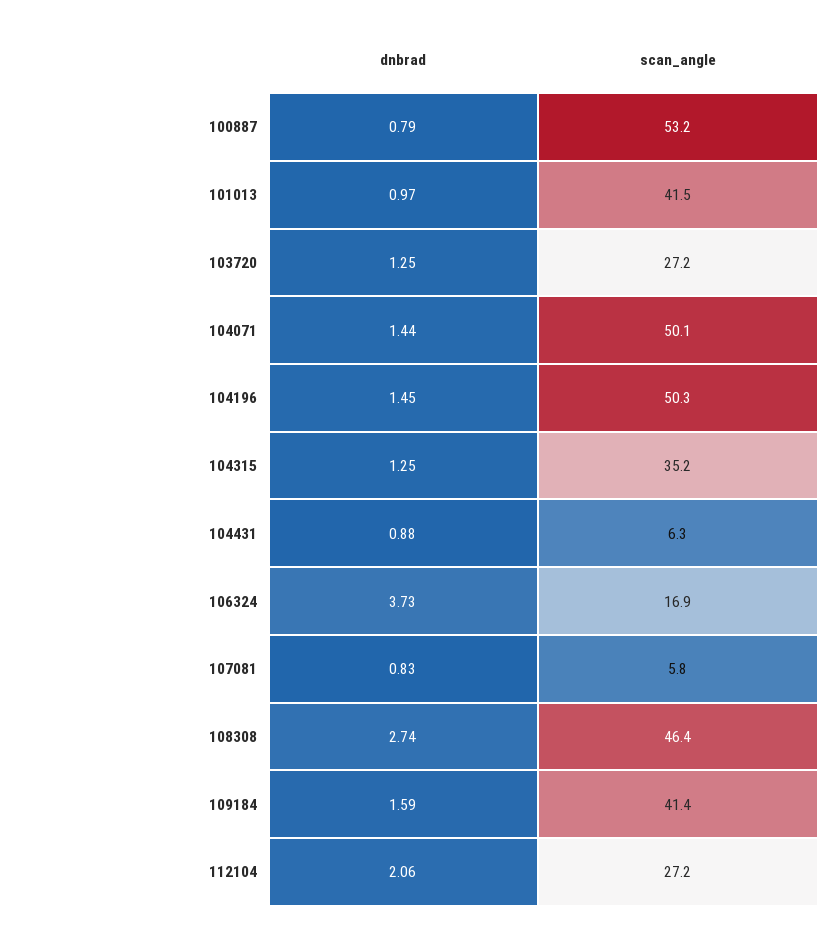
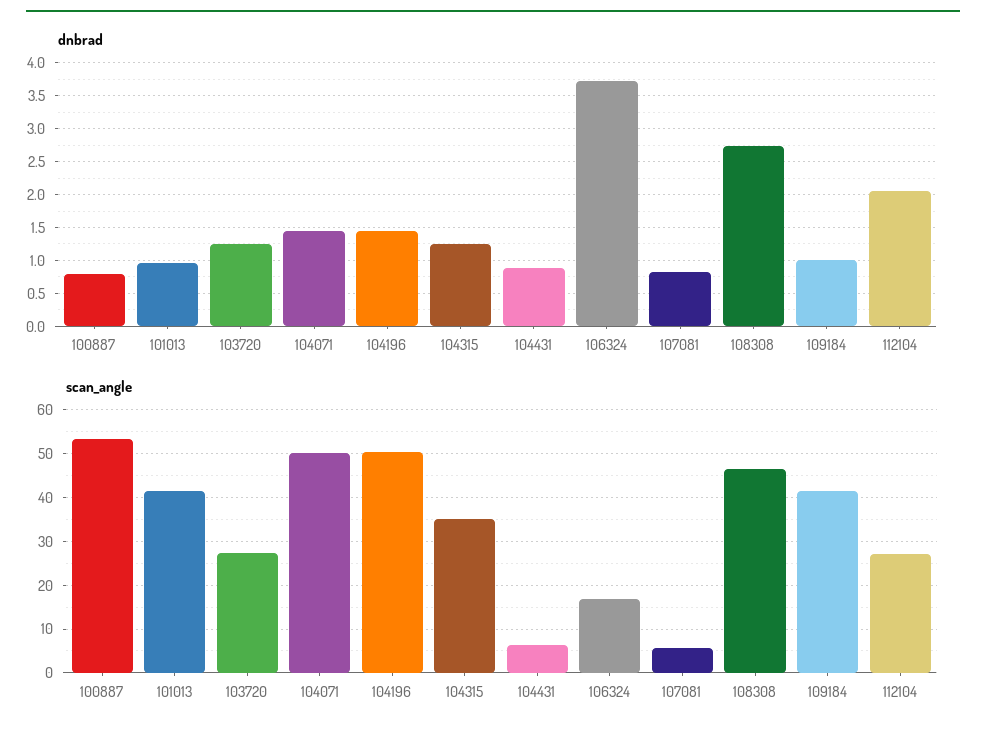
  {
    "dnbrad": {
      "100887": 0.79,
      "101013": 0.97,
      "103720": 1.25,
      "104071": 1.44,
      "104196": 1.45,
      "104315": 1.25,
      "104431": 0.88,
      "106324": 3.73,
      "107081": 0.83,
      "108308": 2.74,
-     "109184": 1.59,
+     "109184": 1,
      "112104": 2.06
    },
    "scan_angle": {
      "100887": 53.2,
      "101013": 41.5,
      "103720": 27.2,
      "104071": 50.1,
      "104196": 50.3,
      "104315": 35.2,
      "104431": 6.3,
      "106324": 16.9,
      "107081": 5.8,
      "108308": 46.4,
      "109184": 41.4,
      "112104": 27.2
    }
  }

